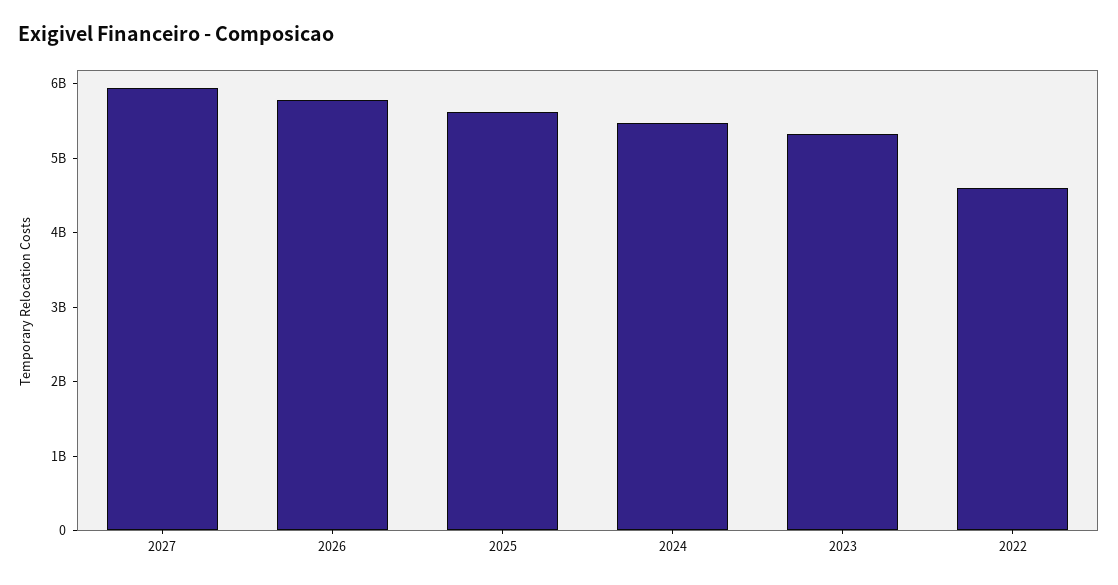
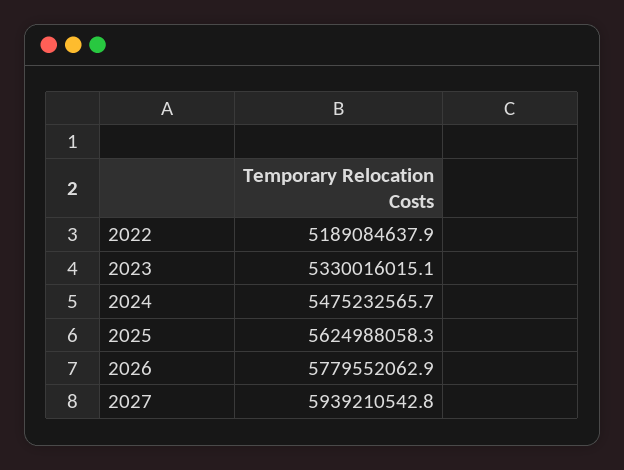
  {
    "2027": 5939210542.8,
    "2026": 5779552062.9,
    "2025": 5624988058.3,
    "2024": 5475232565.7,
    "2023": 5330016015.1,
-   "2022": 4600000000
+   "2022": 5189084637.9
  }

